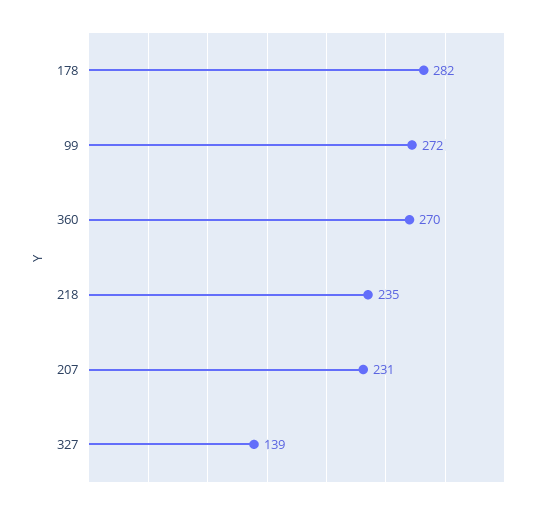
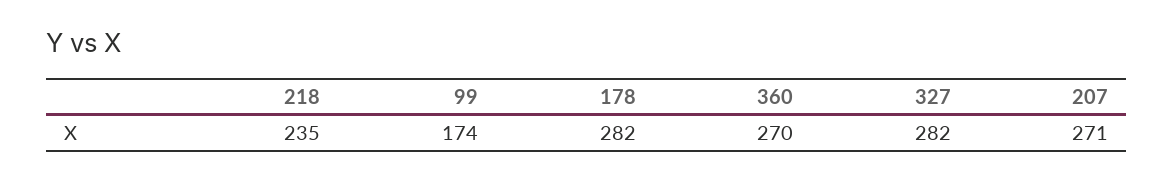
  {
    "178": 282,
-   "99": 272,
+   "99": 174,
    "360": 270,
    "218": 235,
-   "207": 231,
+   "207": 271,
-   "327": 139
+   "327": 282
  }

